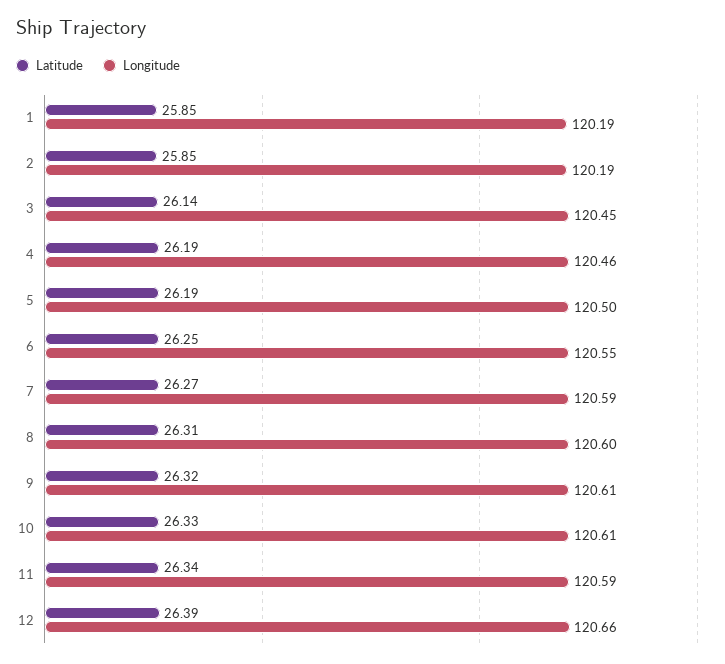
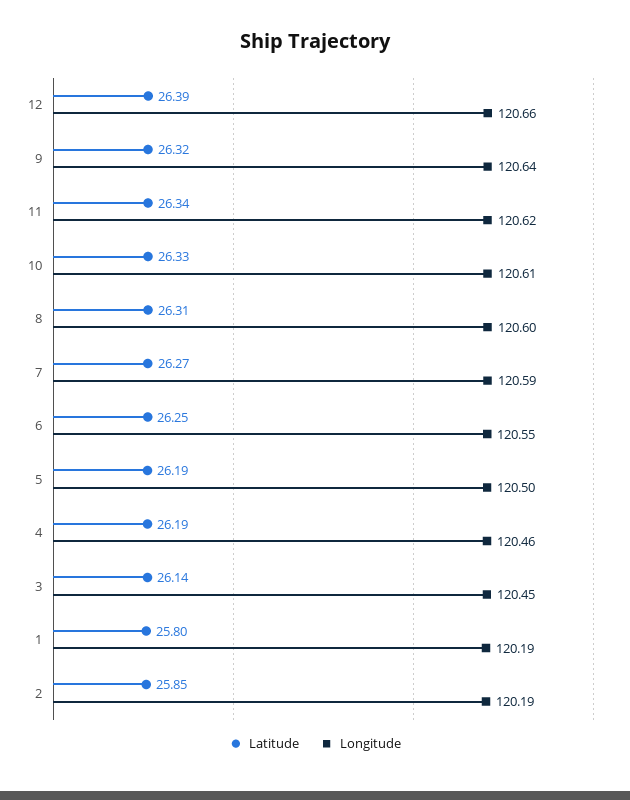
  {
    "Latitude": {
-     "1": 25.85,
+     "1": 25.8,
      "2": 25.85,
      "3": 26.14,
      "4": 26.19,
      "5": 26.19,
      "6": 26.25,
      "7": 26.27,
      "8": 26.31,
      "9": 26.32,
      "10": 26.33,
      "11": 26.34,
      "12": 26.39
    },
    "Longitude": {
      "1": 120.19,
      "2": 120.19,
      "3": 120.45,
      "4": 120.46,
      "5": 120.5,
      "6": 120.55,
      "7": 120.59,
      "8": 120.6,
-     "9": 120.61,
+     "9": 120.64,
      "10": 120.61,
-     "11": 120.59,
+     "11": 120.62,
      "12": 120.66
    }
  }

